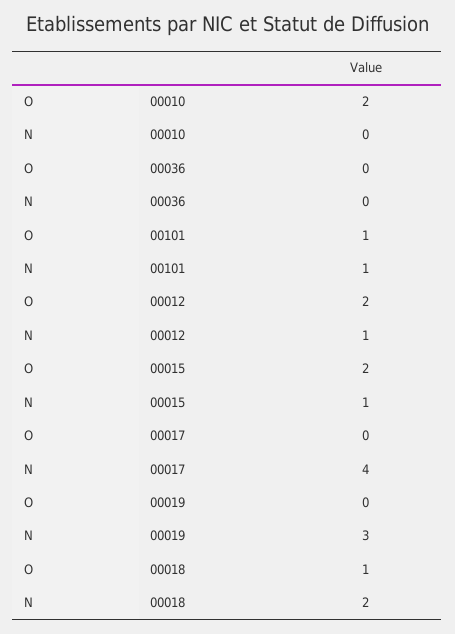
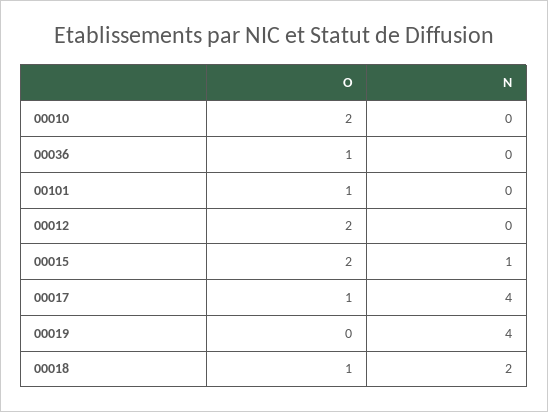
  {
    "O": {
      "00010": 2,
-     "00036": 0,
+     "00036": 1,
      "00101": 1,
      "00012": 2,
      "00015": 2,
-     "00017": 0,
+     "00017": 1,
      "00019": 0,
      "00018": 1
    },
    "N": {
      "00010": 0,
      "00036": 0,
-     "00101": 1,
+     "00101": 0,
-     "00012": 1,
+     "00012": 0,
      "00015": 1,
      "00017": 4,
-     "00019": 3,
+     "00019": 4,
      "00018": 2
    }
  }

